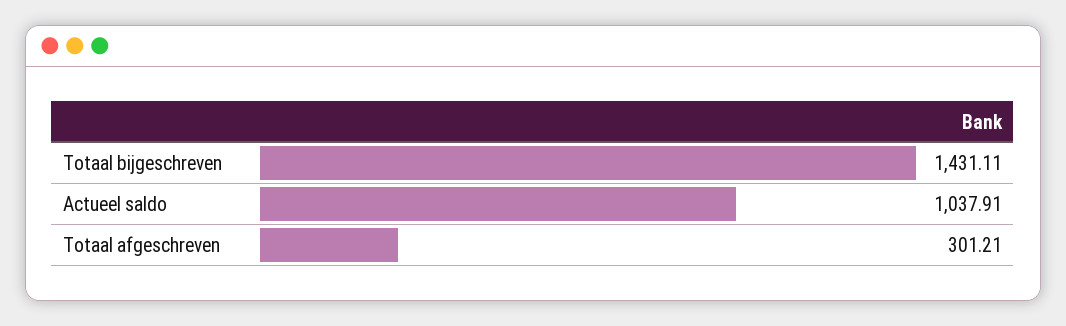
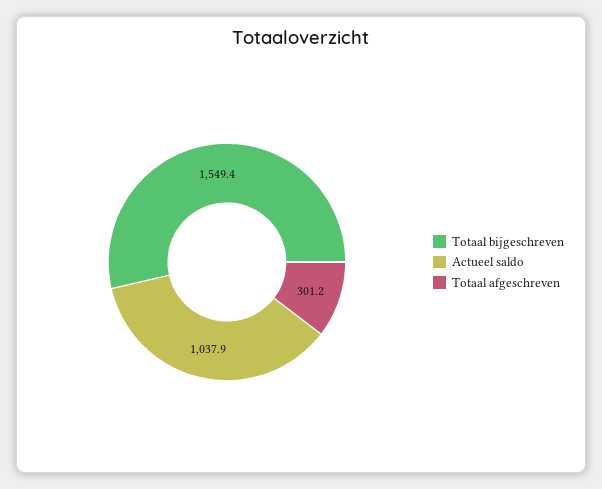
  {
-   "Totaal bijgeschreven": 1431.11,
+   "Totaal bijgeschreven": 1549.4,
    "Actueel saldo": 1037.91,
    "Totaal afgeschreven": 301.21
  }

